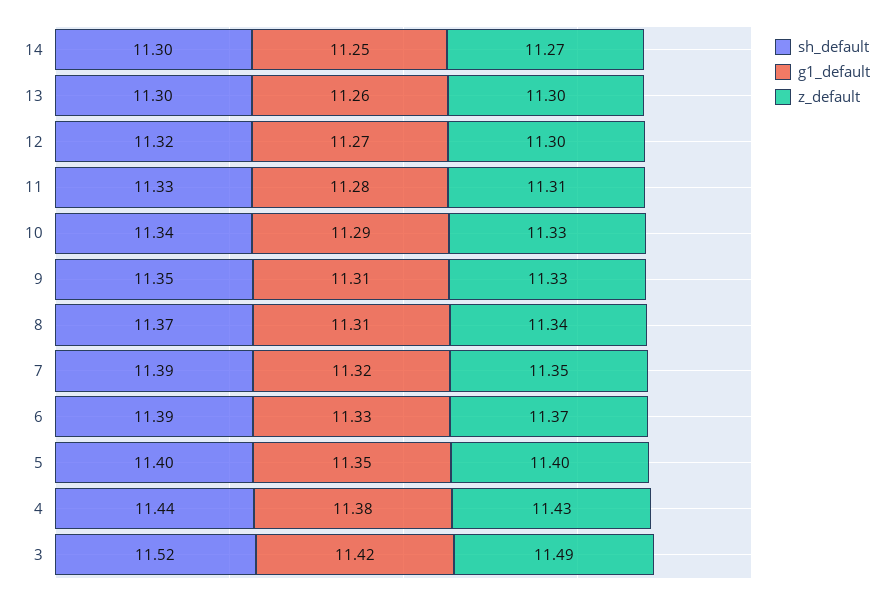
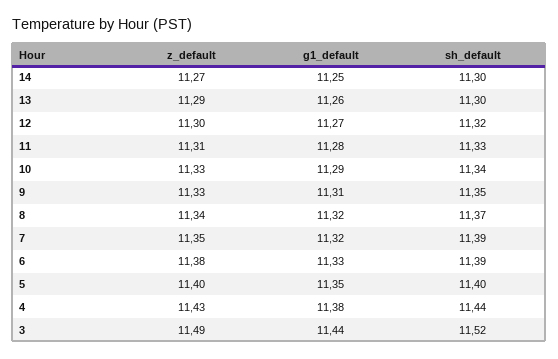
  {
    "sh_default": {
      "14": 11.3,
      "13": 11.3,
      "12": 11.32,
      "11": 11.33,
      "10": 11.34,
      "9": 11.35,
      "8": 11.37,
      "7": 11.39,
      "6": 11.39,
      "5": 11.4,
      "4": 11.44,
      "3": 11.52
    },
    "g1_default": {
      "14": 11.25,
      "13": 11.26,
      "12": 11.27,
      "11": 11.28,
      "10": 11.29,
      "9": 11.31,
-     "8": 11.31,
+     "8": 11.32,
      "7": 11.32,
      "6": 11.33,
      "5": 11.35,
      "4": 11.38,
-     "3": 11.42
+     "3": 11.44
    },
    "z_default": {
      "14": 11.27,
-     "13": 11.3,
+     "13": 11.29,
      "12": 11.3,
      "11": 11.31,
      "10": 11.33,
      "9": 11.33,
      "8": 11.34,
      "7": 11.35,
-     "6": 11.37,
+     "6": 11.38,
      "5": 11.4,
      "4": 11.43,
      "3": 11.49
    }
  }

